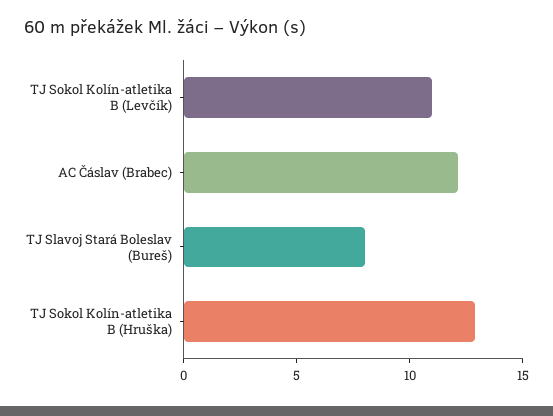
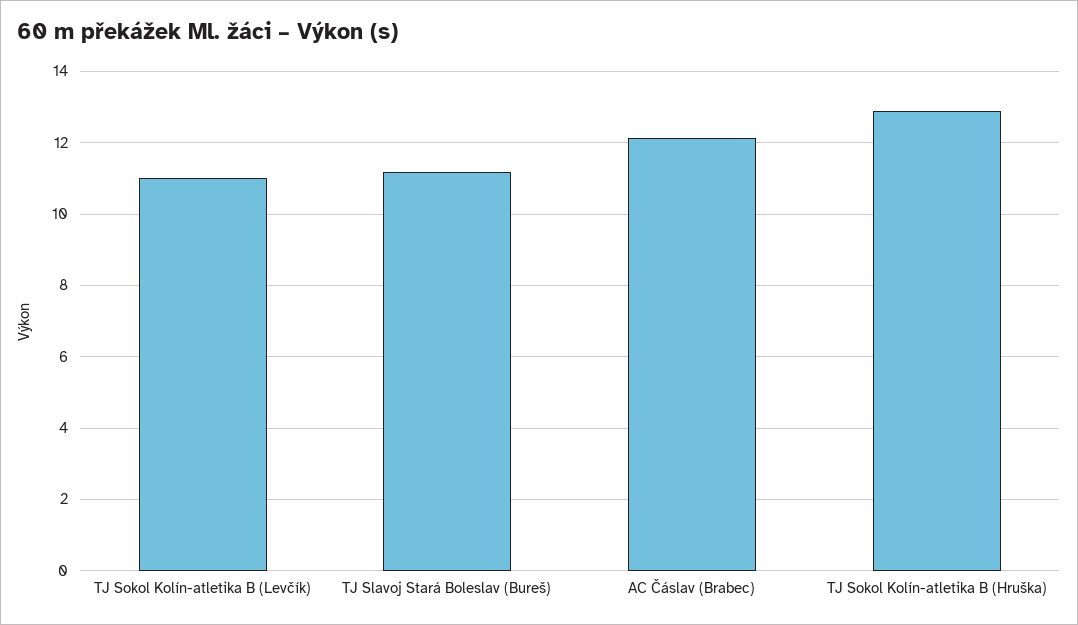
  {
    "TJ Sokol Kolín-atletika B (Levčík)": 11,
    "AC Čáslav (Brabec)": 12.2,
-   "TJ Slavoj Stará Boleslav (Bureš)": 8,
+   "TJ Slavoj Stará Boleslav (Bureš)": 11.2,
    "TJ Sokol Kolín-atletika B (Hruška)": 12.8
  }

